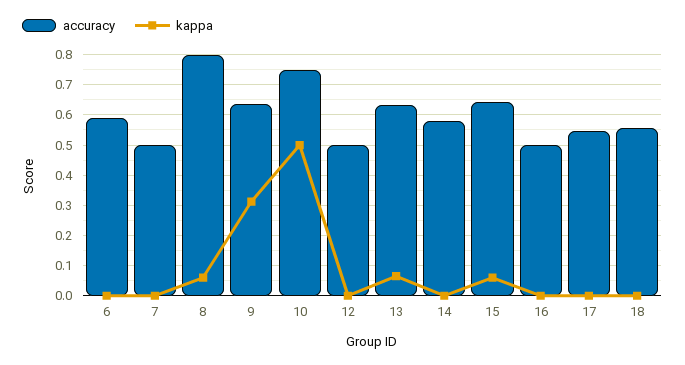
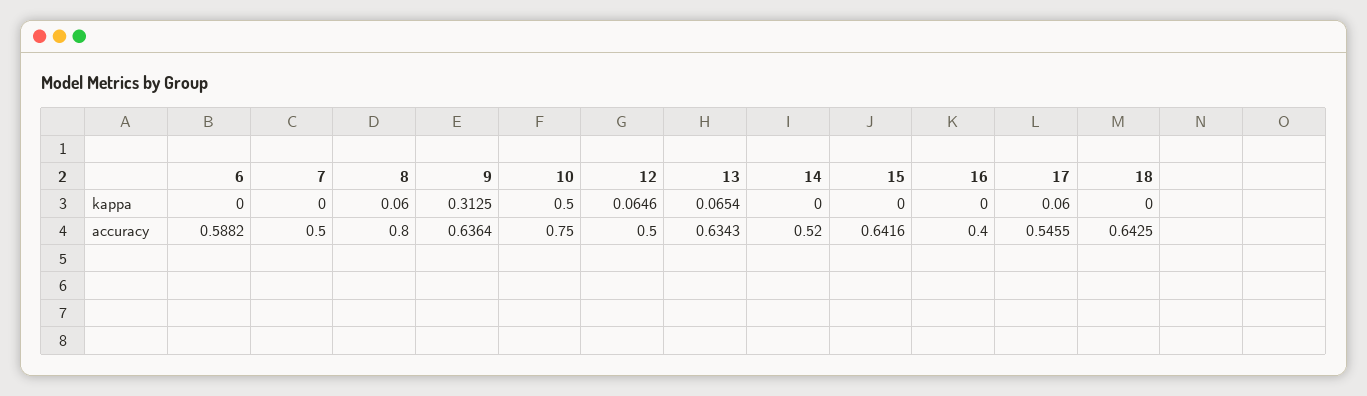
  {
    "accuracy": {
      "6": 0.5882,
      "7": 0.5,
      "8": 0.8,
      "9": 0.6364,
      "10": 0.75,
      "12": 0.5,
      "13": 0.6343,
-     "14": 0.58,
+     "14": 0.52,
      "15": 0.6416,
-     "16": 0.5,
+     "16": 0.4,
      "17": 0.5455,
-     "18": 0.56
+     "18": 0.6425
    },
    "kappa": {
      "6": 0,
      "7": 0,
      "8": 0.06,
      "9": 0.3125,
      "10": 0.5,
-     "12": 0,
+     "12": 0.0646,
      "13": 0.0654,
      "14": 0,
-     "15": 0.06,
+     "15": 0,
      "16": 0,
-     "17": 0,
+     "17": 0.06,
      "18": 0
    }
  }

